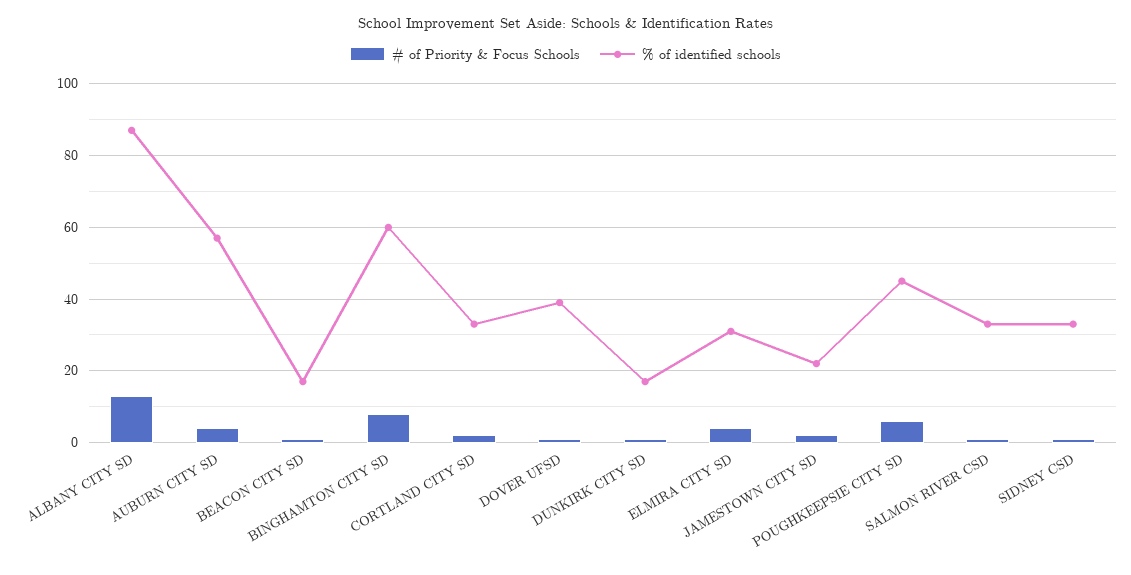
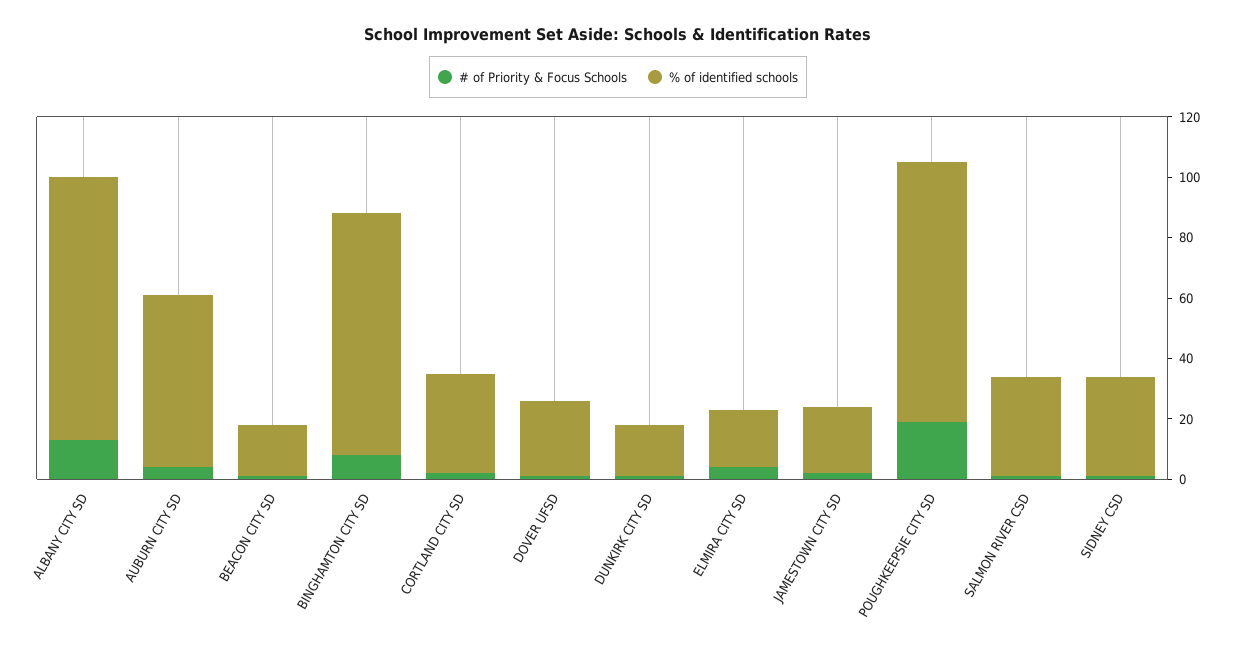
  {
    "# of Priority & Focus Schools": {
      "ALBANY CITY SD": 15,
      "AUBURN CITY SD": 5,
      "BEACON CITY SD": 0,
      "BINGHAMTON CITY SD": 10,
      "CORTLAND CITY SD": 0,
      "DOVER UFSD": 0,
      "DUNKIRK CITY SD": 0,
      "ELMIRA CITY SD": 5,
      "JAMESTOWN CITY SD": 0,
-     "POUGHKEEPSIE CITY SD": 5,
+     "POUGHKEEPSIE CITY SD": 20,
      "SALMON RIVER CSD": 0,
      "SIDNEY CSD": 0
    },
    "% of identified schools": {
      "ALBANY CITY SD": 85,
      "AUBURN CITY SD": 55,
      "BEACON CITY SD": 15,
-     "BINGHAMTON CITY SD": 60,
+     "BINGHAMTON CITY SD": 80,
      "CORTLAND CITY SD": 35,
-     "DOVER UFSD": 40,
+     "DOVER UFSD": 25,
      "DUNKIRK CITY SD": 15,
-     "ELMIRA CITY SD": 30,
+     "ELMIRA CITY SD": 20,
      "JAMESTOWN CITY SD": 20,
-     "POUGHKEEPSIE CITY SD": 45,
+     "POUGHKEEPSIE CITY SD": 85,
      "SALMON RIVER CSD": 35,
      "SIDNEY CSD": 35
    }
  }

